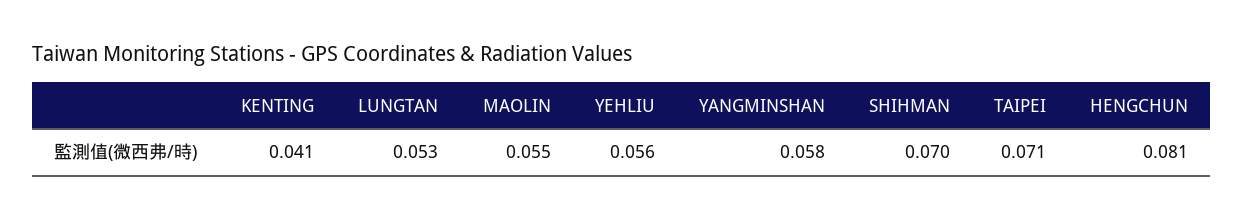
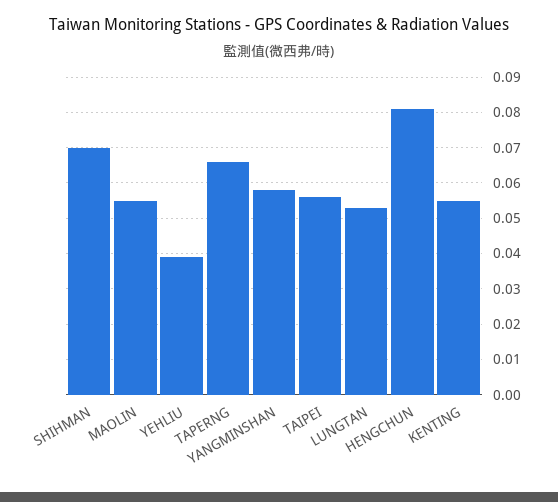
  {
-   "KENTING": 0.041,
+   "KENTING": 0.055,
    "LUNGTAN": 0.053,
    "MAOLIN": 0.055,
-   "YEHLIU": 0.056,
+   "YEHLIU": 0.04,
    "YANGMINSHAN": 0.058,
    "SHIHMAN": 0.07,
-   "TAIPEI": 0.071,
+   "TAIPEI": 0.055,
-   "HENGCHUN": 0.081
+   "HENGCHUN": 0.081,
+   "TAPERNG": 0.065
  }

